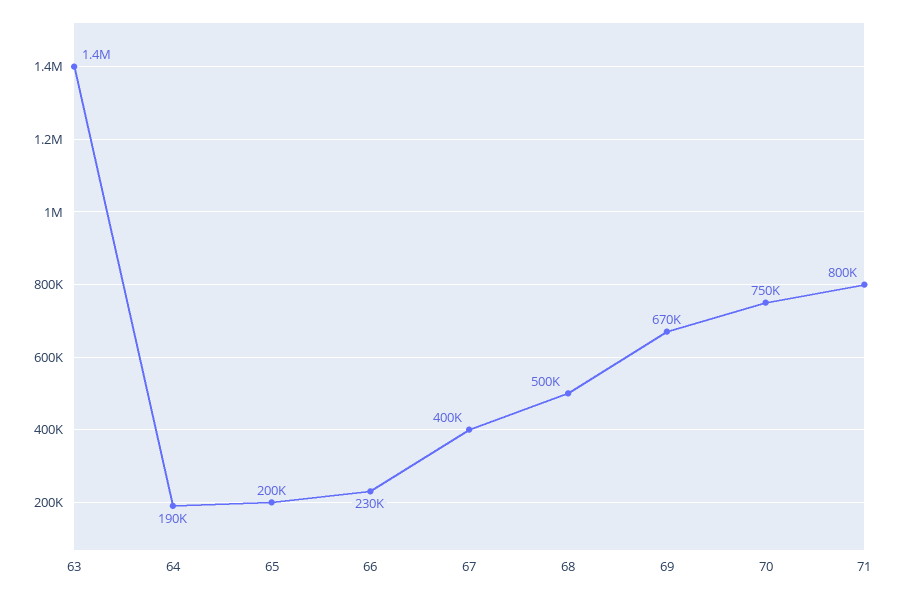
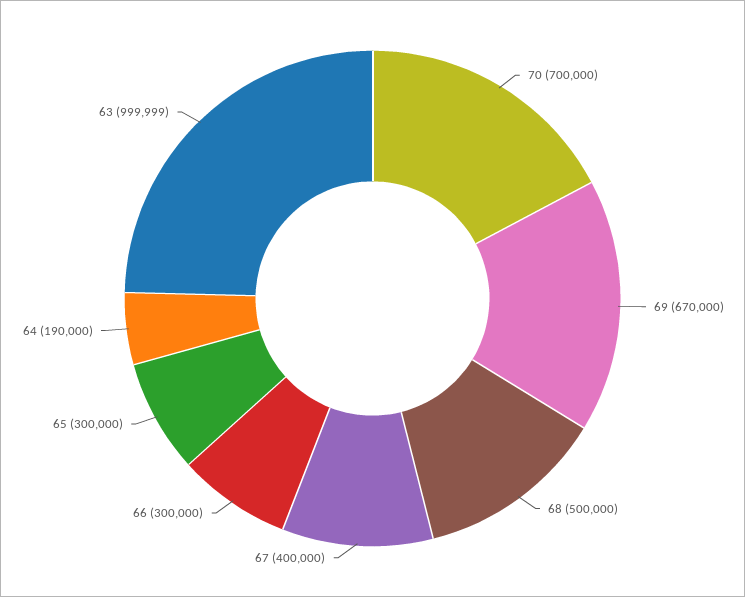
  {
-   "63": 1400000,
+   "63": 999999,
    "64": 190000,
-   "65": 200000,
+   "65": 300000,
-   "66": 230000,
+   "66": 300000,
    "67": 400000,
    "68": 500000,
    "69": 670000,
-   "70": 750000,
+   "70": 700000
-   "71": 800000
  }

